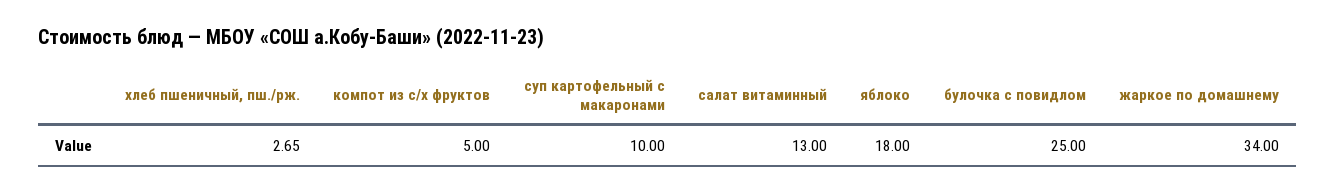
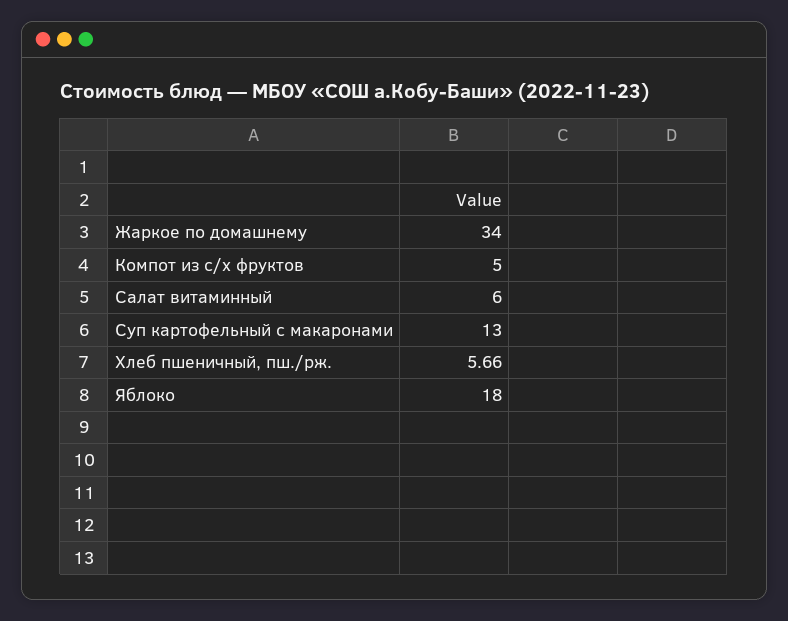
  {
-   "хлеб пшеничный, пш./рж.": 2.65,
+   "хлеб пшеничный, пш./рж.": 5.66,
    "компот из с/х фруктов": 5,
-   "суп картофельный с макаронами": 10,
+   "суп картофельный с макаронами": 13,
-   "салат витаминный": 13,
+   "салат витаминный": 6,
    "яблоко": 18,
-   "булочка с повидлом": 25,
    "жаркое по домашнему": 34
  }

